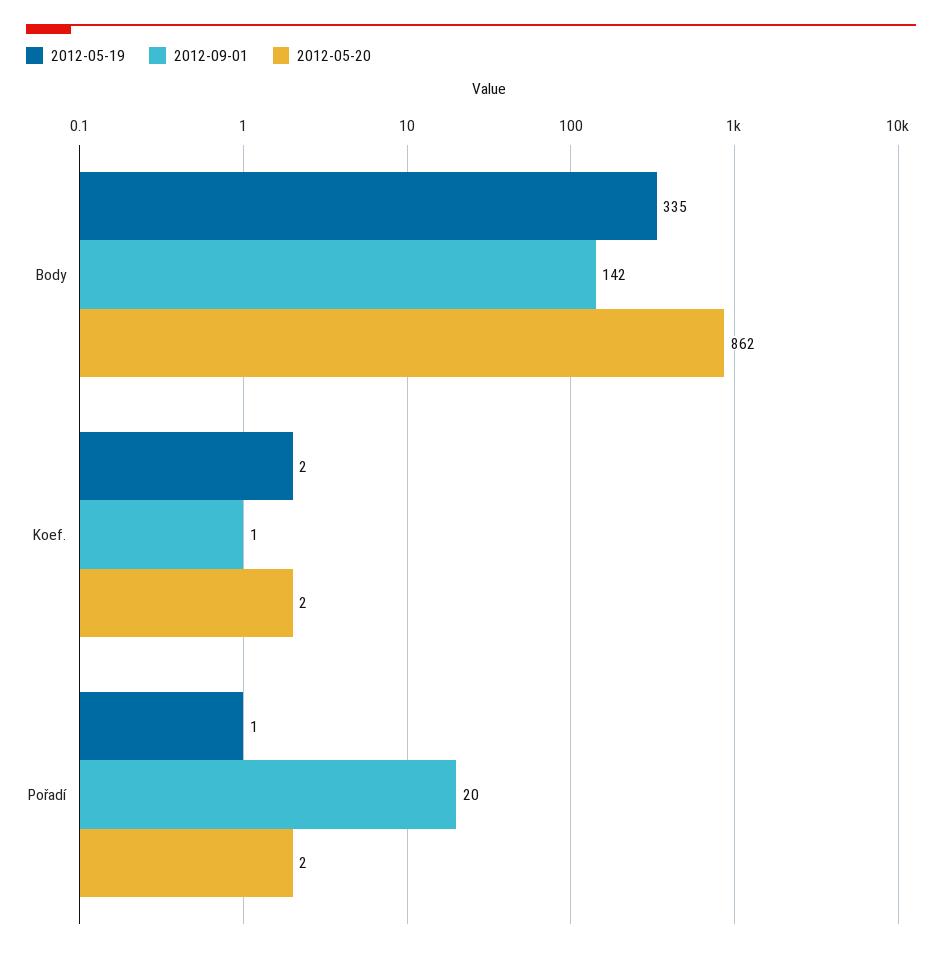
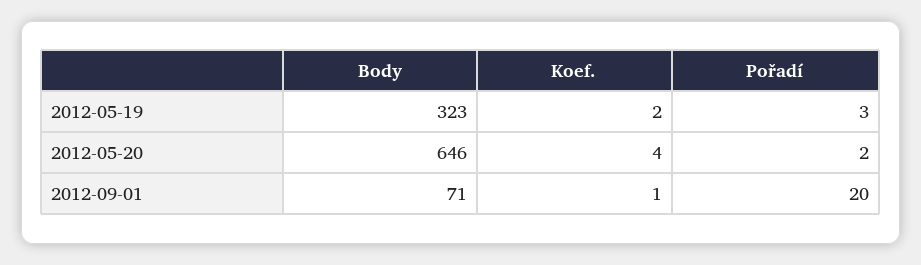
  {
    "2012-05-19": {
-     "Body": 335,
+     "Body": 323,
      "Koef.": 2,
-     "Pořadí": 1
+     "Pořadí": 3
    },
    "2012-09-01": {
-     "Body": 142,
+     "Body": 71,
      "Koef.": 1,
      "Pořadí": 20
    },
    "2012-05-20": {
-     "Body": 862,
+     "Body": 646,
-     "Koef.": 2,
+     "Koef.": 4,
      "Pořadí": 2
    }
  }

